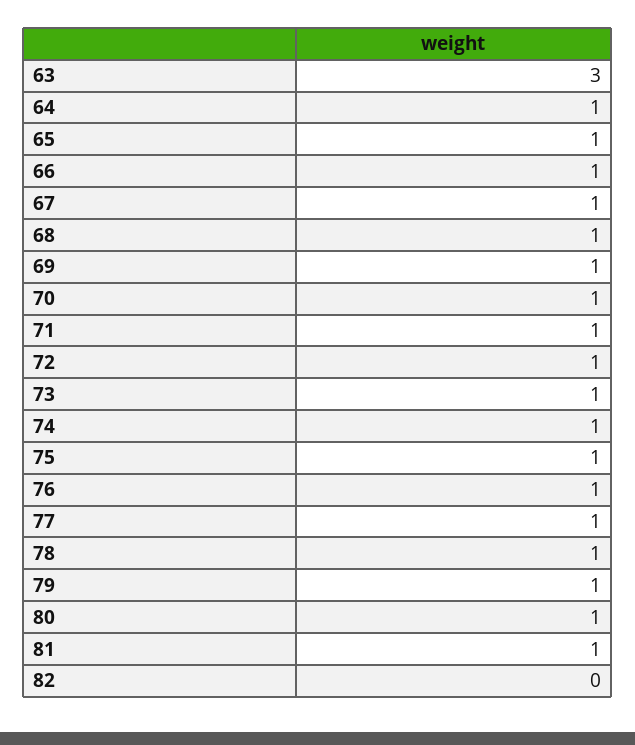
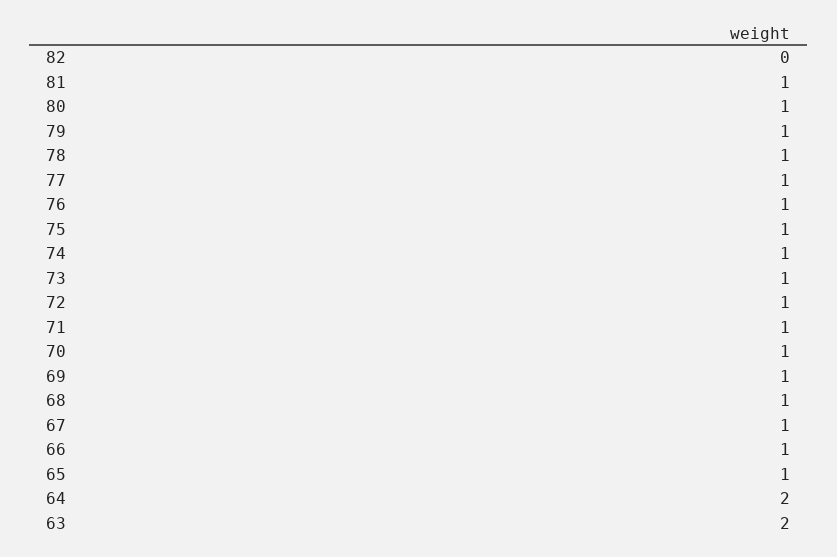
  {
-   "63": 3,
+   "63": 2,
-   "64": 1,
+   "64": 2,
    "65": 1,
    "66": 1,
    "67": 1,
    "68": 1,
    "69": 1,
    "70": 1,
    "71": 1,
    "72": 1,
    "73": 1,
    "74": 1,
    "75": 1,
    "76": 1,
    "77": 1,
    "78": 1,
    "79": 1,
    "80": 1,
    "81": 1,
    "82": 0
  }

